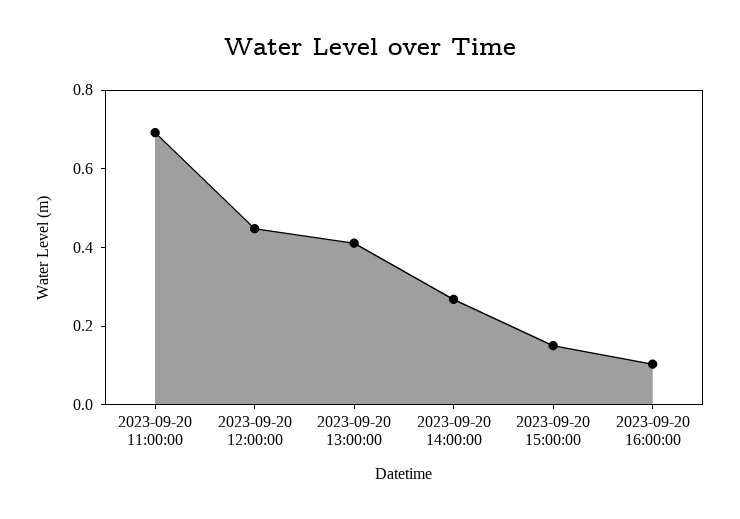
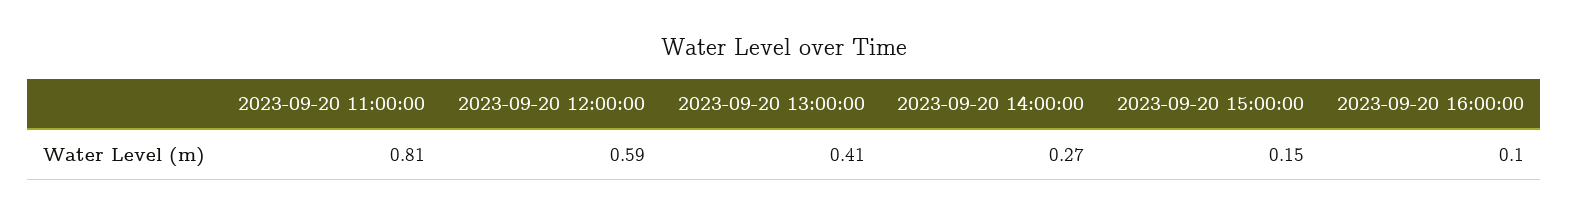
  {
-   "2023-09-20 11:00:00": 0.7,
+   "2023-09-20 11:00:00": 0.81,
-   "2023-09-20 12:00:00": 0.45,
+   "2023-09-20 12:00:00": 0.59,
    "2023-09-20 13:00:00": 0.41,
    "2023-09-20 14:00:00": 0.27,
    "2023-09-20 15:00:00": 0.15,
    "2023-09-20 16:00:00": 0.1
  }

